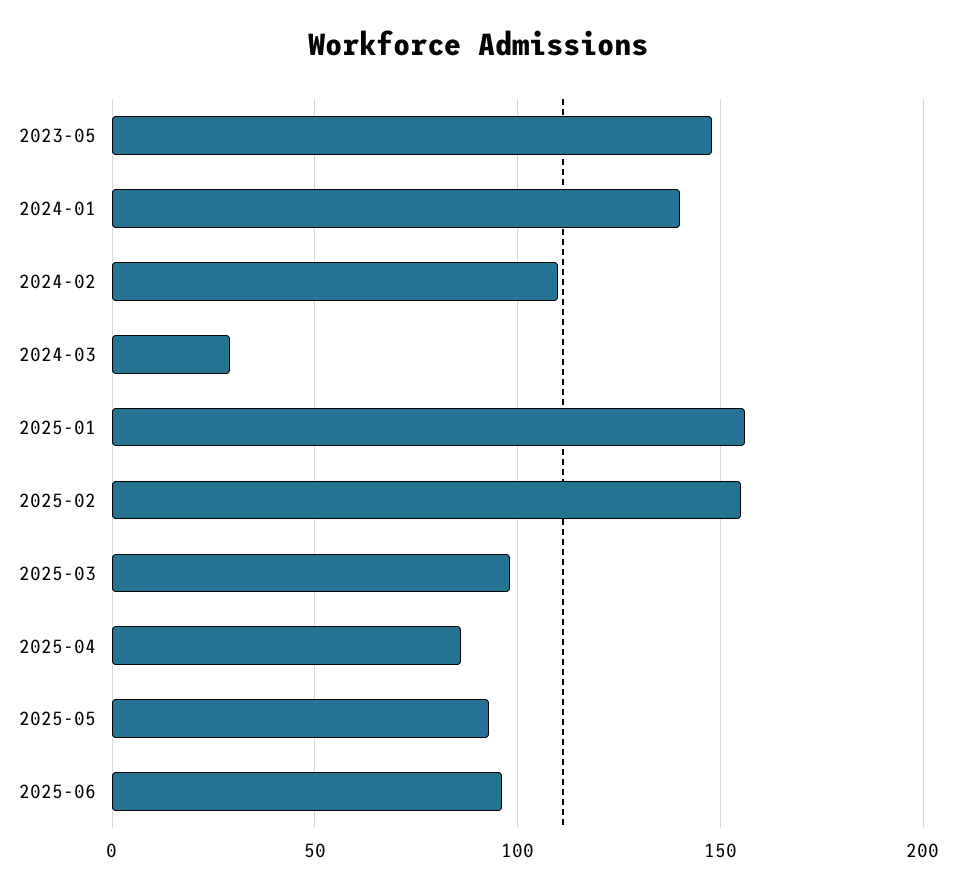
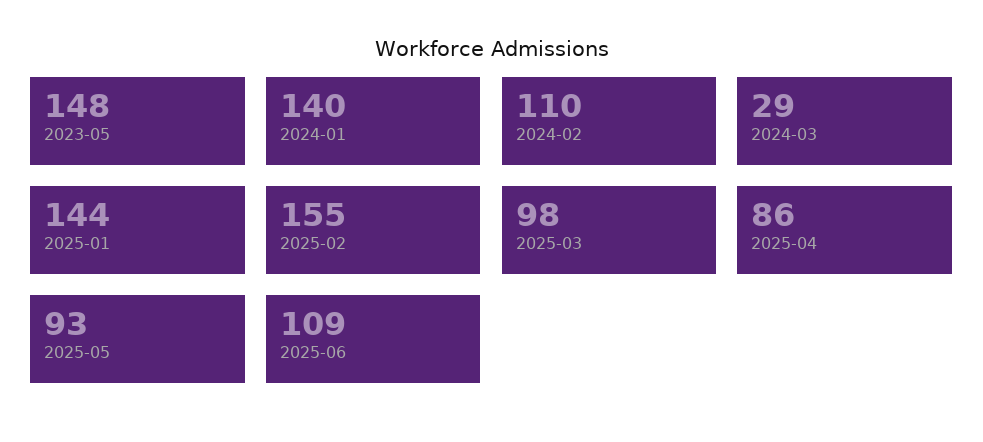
  {
    "2023-05": 148,
    "2024-01": 140,
    "2024-02": 110,
    "2024-03": 29,
-   "2025-01": 155,
+   "2025-01": 144,
    "2025-02": 155,
    "2025-03": 98,
    "2025-04": 86,
    "2025-05": 93,
-   "2025-06": 95
+   "2025-06": 109
  }

